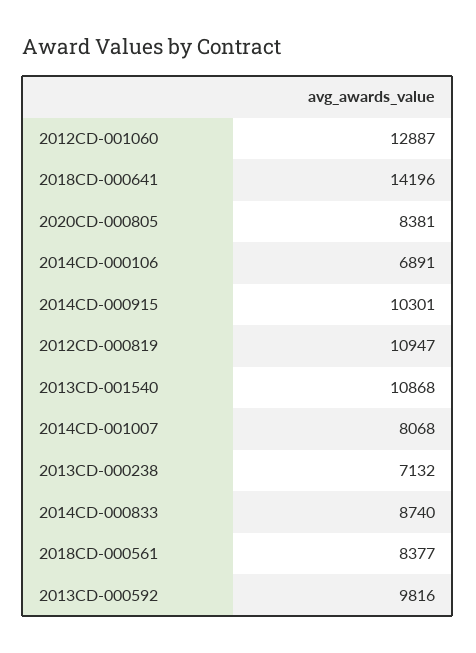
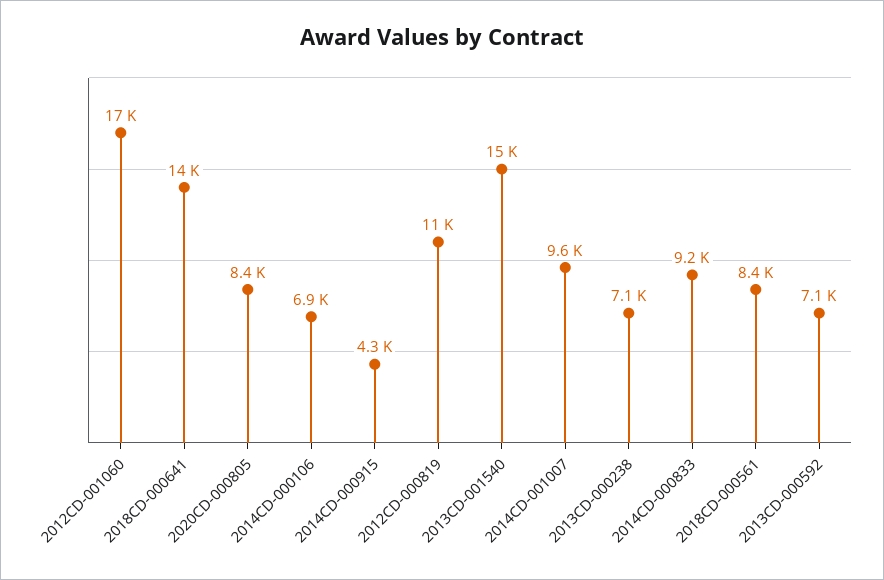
  {
-   "2012CD-001060": 12887,
+   "2012CD-001060": 17000,
    "2018CD-000641": 14196,
    "2020CD-000805": 8381,
    "2014CD-000106": 6891,
-   "2014CD-000915": 10301,
+   "2014CD-000915": 4300,
    "2012CD-000819": 10947,
-   "2013CD-001540": 10868,
+   "2013CD-001540": 15000,
-   "2014CD-001007": 8068,
+   "2014CD-001007": 9600,
    "2013CD-000238": 7132,
-   "2014CD-000833": 8740,
+   "2014CD-000833": 9200,
    "2018CD-000561": 8377,
-   "2013CD-000592": 9816
+   "2013CD-000592": 7100
  }

